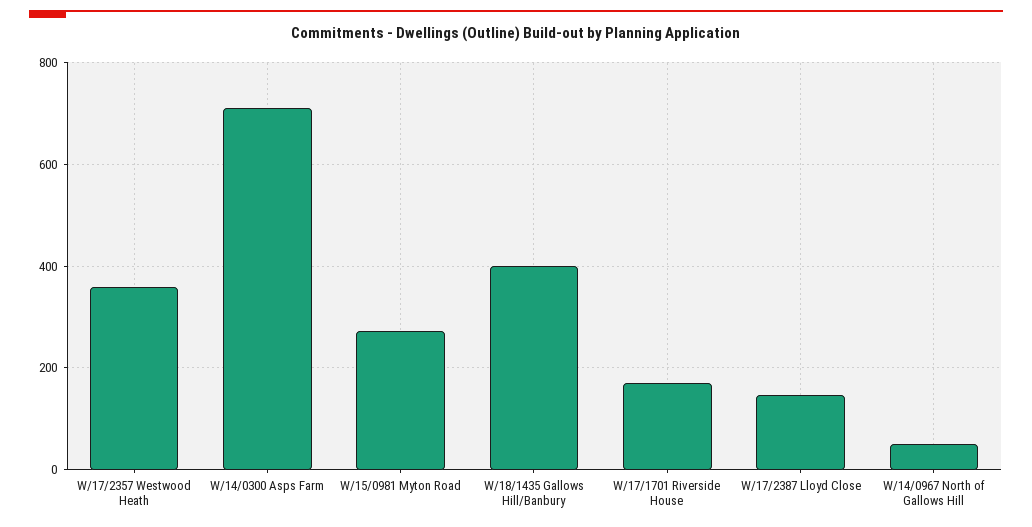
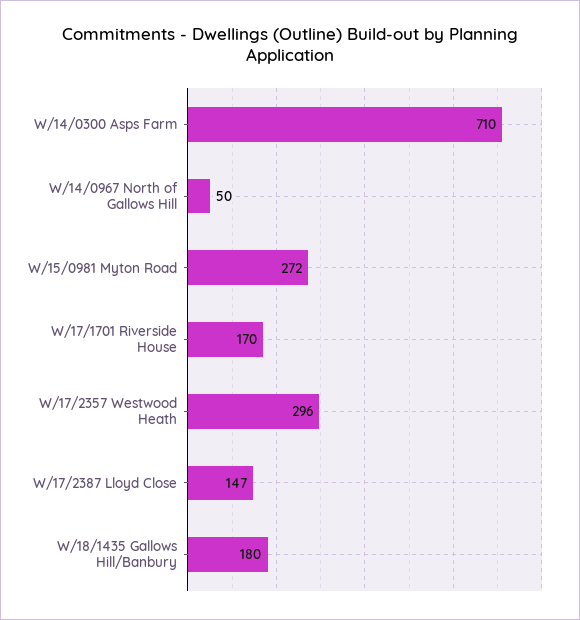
  {
-   "W/17/2357 Westwood Heath": 360,
+   "W/17/2357 Westwood Heath": 296,
    "W/14/0300 Asps Farm": 710,
    "W/15/0981 Myton Road": 272,
-   "W/18/1435 Gallows Hill/Banbury": 400,
+   "W/18/1435 Gallows Hill/Banbury": 180,
    "W/17/1701 Riverside House": 170,
    "W/17/2387 Lloyd Close": 147,
    "W/14/0967 North of Gallows Hill": 50
  }

